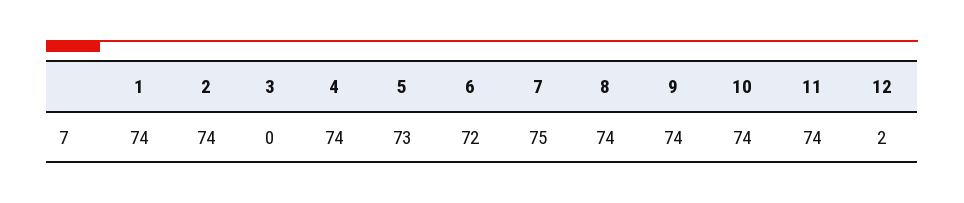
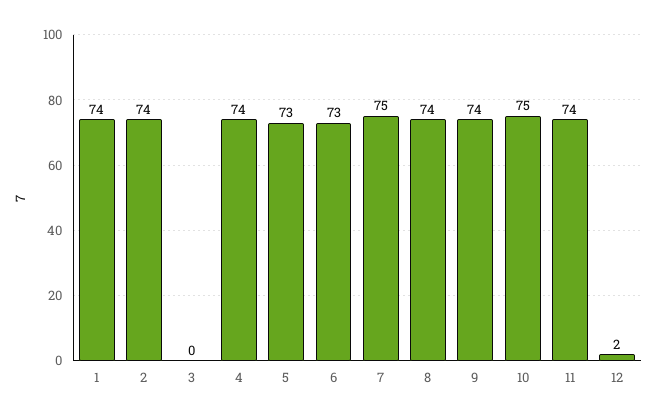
  {
    "1": 74,
    "2": 74,
    "3": 0,
    "4": 74,
    "5": 73,
-   "6": 72,
+   "6": 73,
    "7": 75,
    "8": 74,
    "9": 74,
-   "10": 74,
+   "10": 75,
    "11": 74,
    "12": 2
  }

